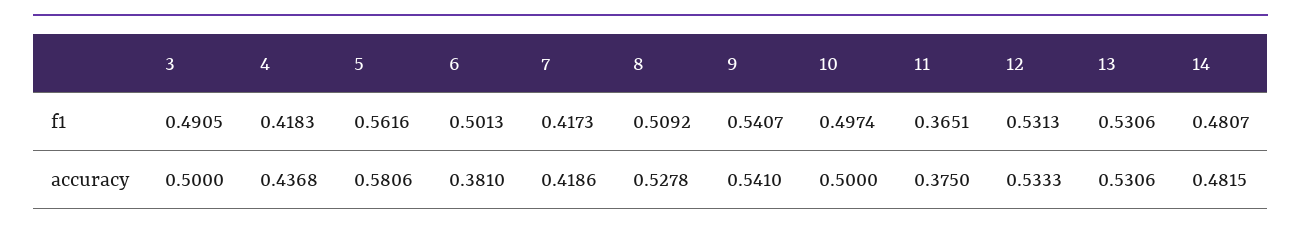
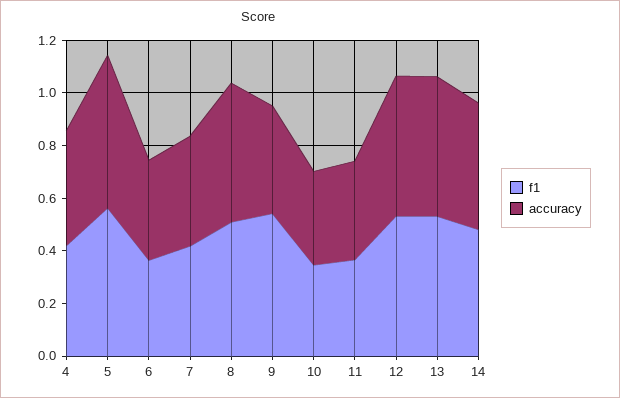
  {
    "f1": {
-     "3": 0.4905,
      "4": 0.4183,
      "5": 0.5616,
-     "6": 0.5013,
+     "6": 0.35,
      "7": 0.4173,
      "8": 0.5092,
      "9": 0.5407,
-     "10": 0.4974,
+     "10": 0.35,
      "11": 0.3651,
      "12": 0.5313,
      "13": 0.5306,
      "14": 0.4807
    },
    "accuracy": {
-     "3": 0.5,
      "4": 0.4368,
      "5": 0.5806,
      "6": 0.381,
      "7": 0.4186,
      "8": 0.5278,
-     "9": 0.541,
+     "9": 0.4,
-     "10": 0.5,
+     "10": 0.35,
      "11": 0.375,
      "12": 0.5333,
      "13": 0.5306,
      "14": 0.4815
    }
  }

